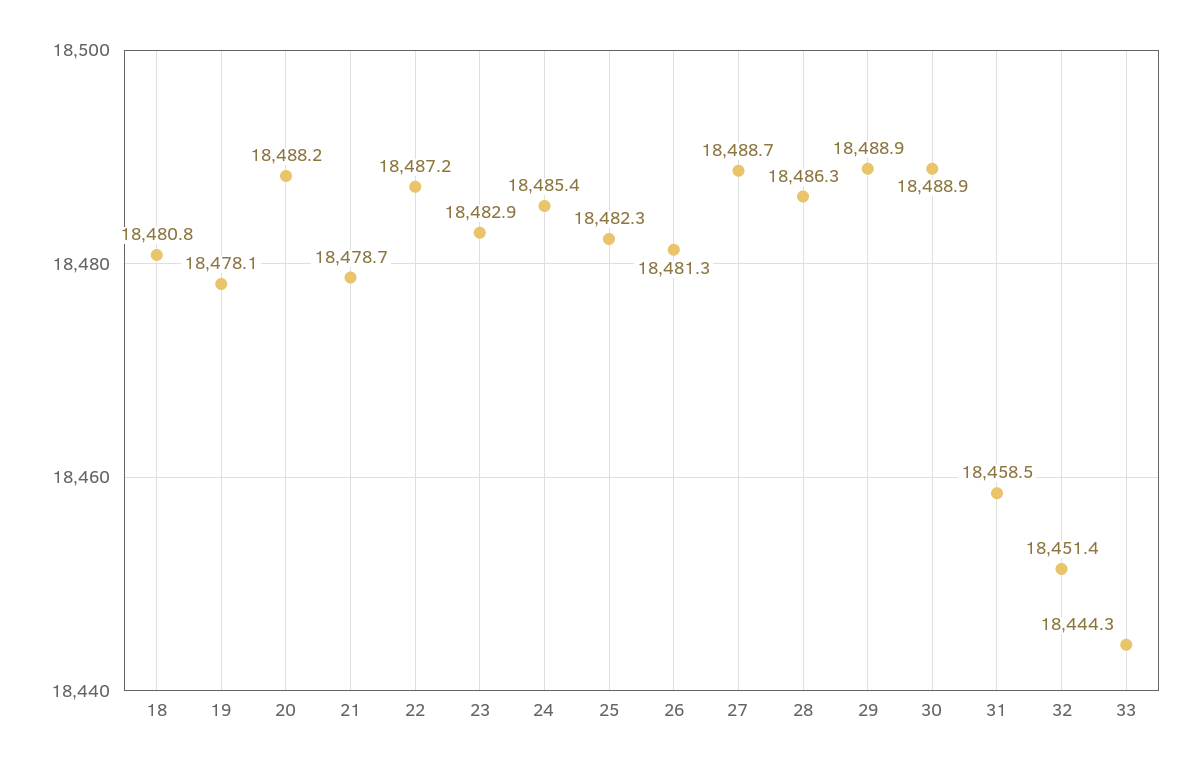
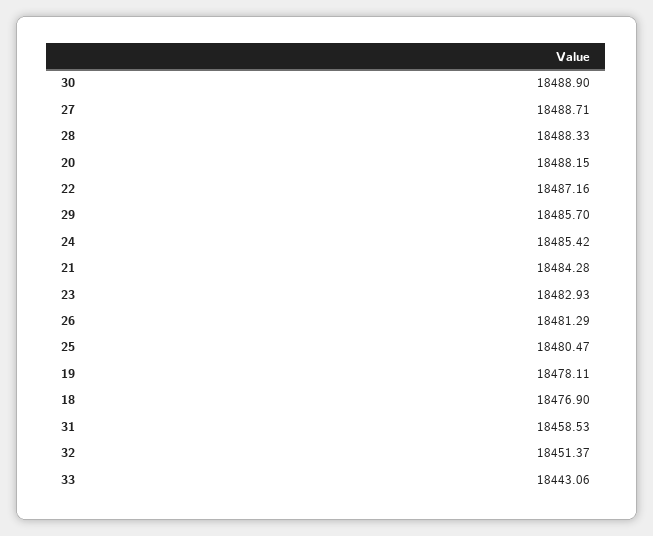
  {
-   "18": 18480.8,
+   "18": 18476.9,
    "19": 18478.11,
    "20": 18488.15,
-   "21": 18478.7,
+   "21": 18484.28,
    "22": 18487.16,
    "23": 18482.93,
    "24": 18485.42,
-   "25": 18482.3,
+   "25": 18480.47,
    "26": 18481.29,
    "27": 18488.71,
-   "28": 18486.3,
+   "28": 18488.33,
-   "29": 18488.9,
+   "29": 18485.7,
    "30": 18488.9,
    "31": 18458.53,
    "32": 18451.37,
-   "33": 18444.3
+   "33": 18443.06
  }

